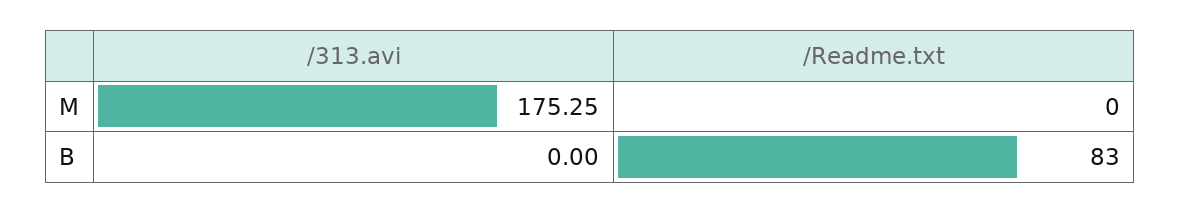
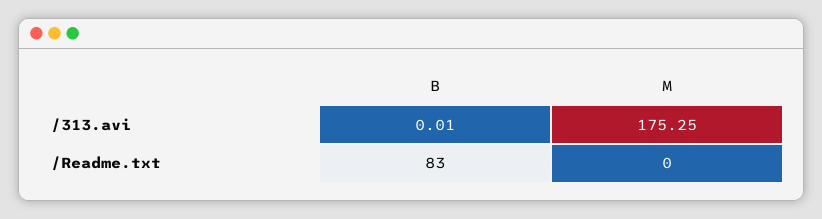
  {
    "/313.avi": {
      "M": 175.25,
-     "B": 0
+     "B": 0.01
    },
    "/Readme.txt": {
      "M": 0,
      "B": 83
    }
  }

